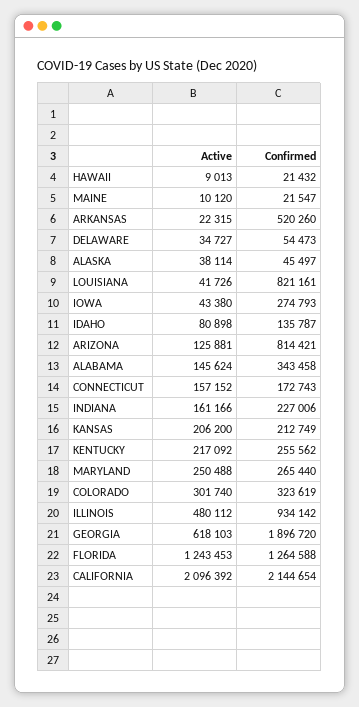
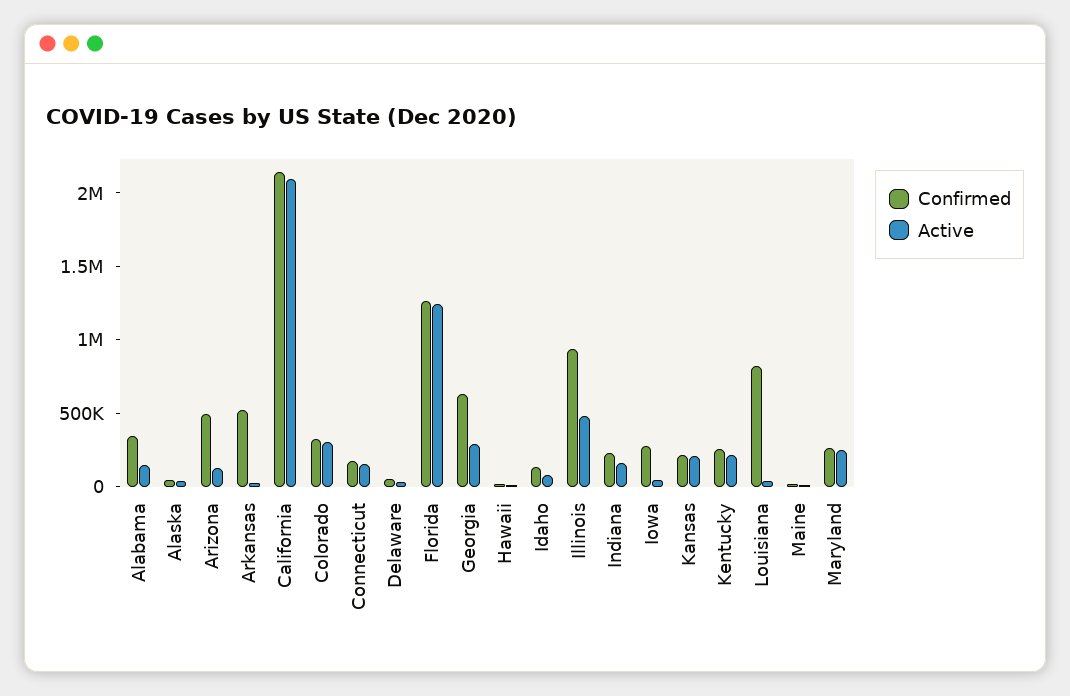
  {
    "Active": {
      "HAWAII": 9013,
      "MAINE": 10120,
      "ARKANSAS": 22315,
      "DELAWARE": 34727,
      "ALASKA": 38114,
      "LOUISIANA": 41726,
      "IOWA": 43380,
      "IDAHO": 80898,
      "ARIZONA": 125881,
      "ALABAMA": 145624,
      "CONNECTICUT": 157152,
      "INDIANA": 161166,
      "KANSAS": 206200,
      "KENTUCKY": 217092,
      "MARYLAND": 250488,
      "COLORADO": 301740,
      "ILLINOIS": 480112,
-     "GEORGIA": 618103,
+     "GEORGIA": 300000,
      "FLORIDA": 1243453,
      "CALIFORNIA": 2096392
    },
    "Confirmed": {
      "HAWAII": 21432,
      "MAINE": 21547,
      "ARKANSAS": 520260,
      "DELAWARE": 54473,
      "ALASKA": 45497,
      "LOUISIANA": 821161,
      "IOWA": 274793,
      "IDAHO": 135787,
-     "ARIZONA": 814421,
+     "ARIZONA": 500000,
      "ALABAMA": 343458,
      "CONNECTICUT": 172743,
      "INDIANA": 227006,
      "KANSAS": 212749,
      "KENTUCKY": 255562,
      "MARYLAND": 265440,
      "COLORADO": 323619,
      "ILLINOIS": 934142,
-     "GEORGIA": 1896720,
+     "GEORGIA": 600000,
      "FLORIDA": 1264588,
      "CALIFORNIA": 2144654
    }
  }

